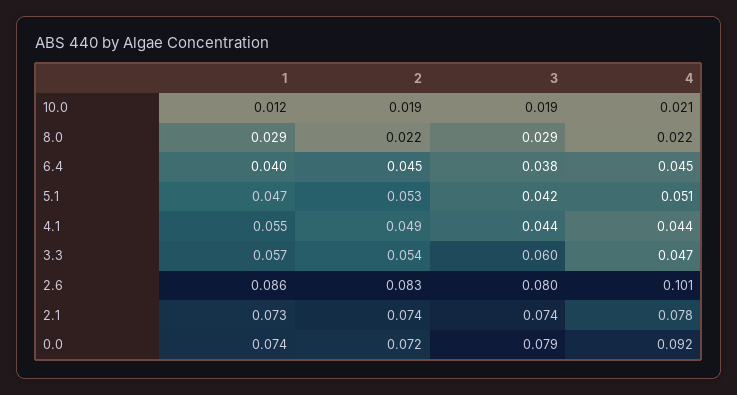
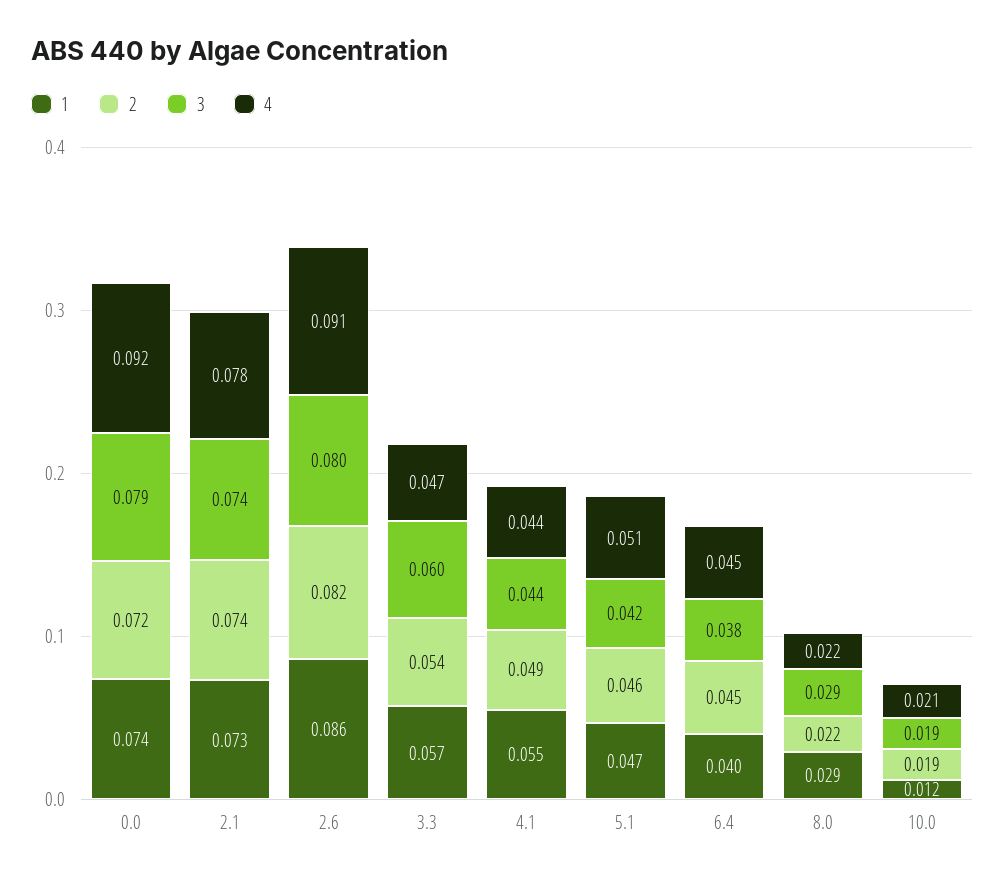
  {
    "1": {
      "10.0": 0.012,
      "8.0": 0.029,
      "6.4": 0.04,
      "5.1": 0.047,
      "4.1": 0.055,
      "3.3": 0.057,
      "2.6": 0.086,
      "2.1": 0.073,
      "0.0": 0.074
    },
    "2": {
      "10.0": 0.019,
      "8.0": 0.022,
      "6.4": 0.045,
-     "5.1": 0.053,
+     "5.1": 0.046,
      "4.1": 0.049,
      "3.3": 0.054,
-     "2.6": 0.083,
+     "2.6": 0.082,
      "2.1": 0.074,
      "0.0": 0.072
    },
    "3": {
      "10.0": 0.019,
      "8.0": 0.029,
      "6.4": 0.038,
      "5.1": 0.042,
      "4.1": 0.044,
      "3.3": 0.06,
      "2.6": 0.08,
      "2.1": 0.074,
      "0.0": 0.079
    },
    "4": {
      "10.0": 0.021,
      "8.0": 0.022,
      "6.4": 0.045,
      "5.1": 0.051,
      "4.1": 0.044,
      "3.3": 0.047,
-     "2.6": 0.101,
+     "2.6": 0.091,
      "2.1": 0.078,
      "0.0": 0.092
    }
  }

